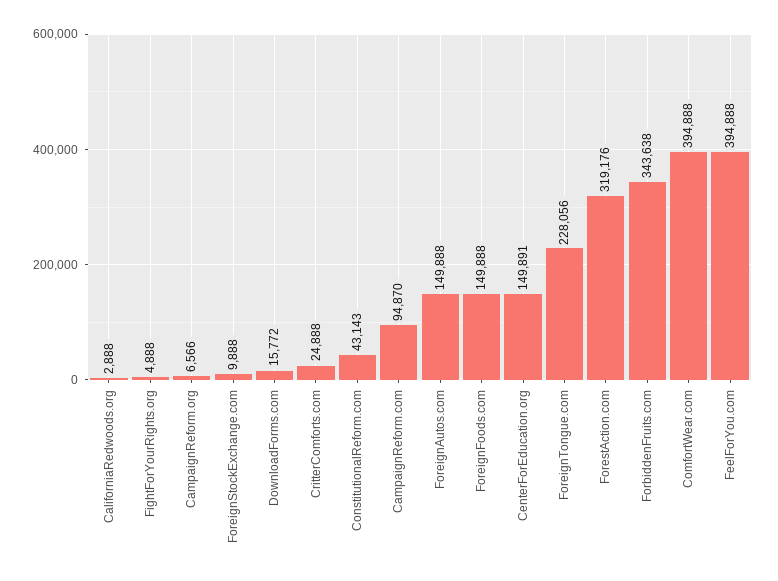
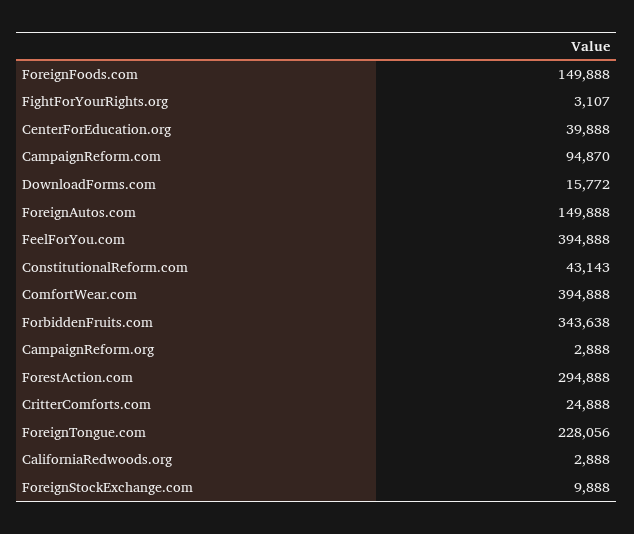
  {
    "CaliforniaRedwoods.org": 2888,
-   "FightForYourRights.org": 4888,
+   "FightForYourRights.org": 3107,
-   "CampaignReform.org": 6566,
+   "CampaignReform.org": 2888,
    "ForeignStockExchange.com": 9888,
    "DownloadForms.com": 15772,
    "CritterComforts.com": 24888,
    "ConstitutionalReform.com": 43143,
    "CampaignReform.com": 94870,
    "ForeignAutos.com": 149888,
    "ForeignFoods.com": 149888,
-   "CenterForEducation.org": 149891,
+   "CenterForEducation.org": 39888,
    "ForeignTongue.com": 228056,
-   "ForestAction.com": 319176,
+   "ForestAction.com": 294888,
    "ForbiddenFruits.com": 343638,
    "ComfortWear.com": 394888,
    "FeelForYou.com": 394888
  }

